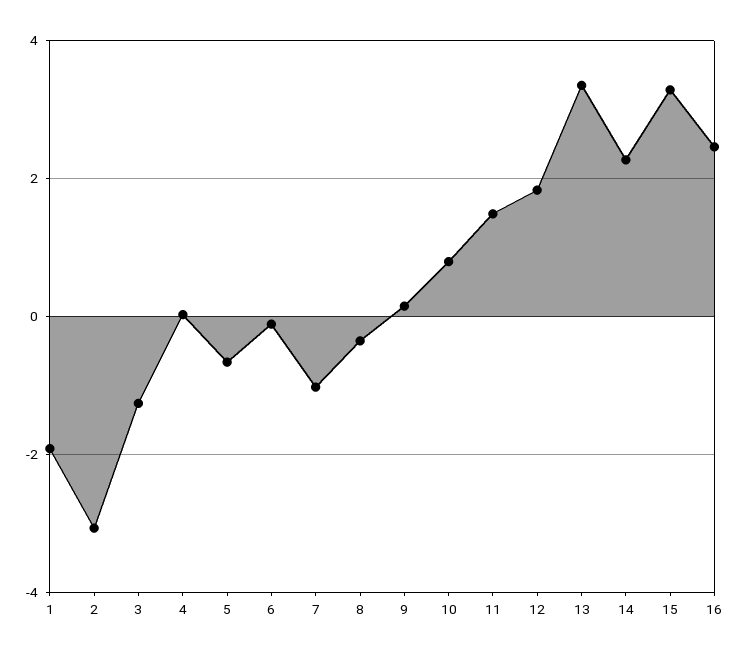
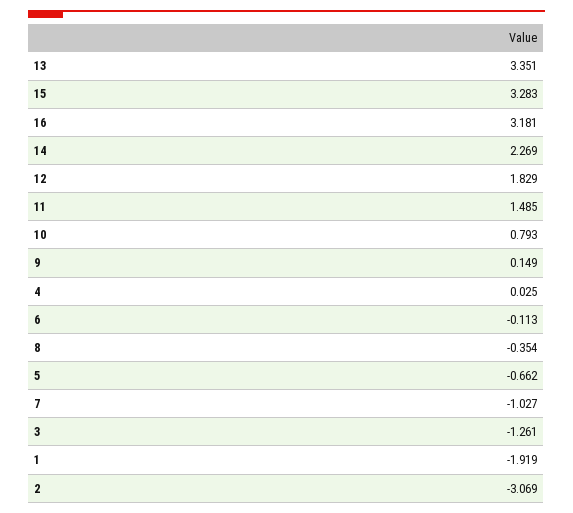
  {
    "1": -1.919,
    "2": -3.069,
    "3": -1.261,
    "4": 0.025,
    "5": -0.662,
    "6": -0.113,
    "7": -1.027,
    "8": -0.354,
    "9": 0.149,
    "10": 0.793,
    "11": 1.485,
    "12": 1.829,
    "13": 3.351,
    "14": 2.269,
    "15": 3.283,
-   "16": 2.4
+   "16": 3.181
  }

